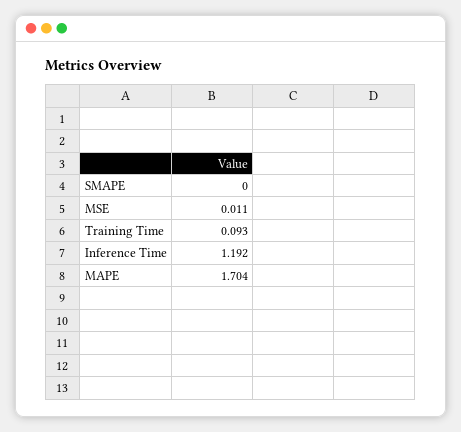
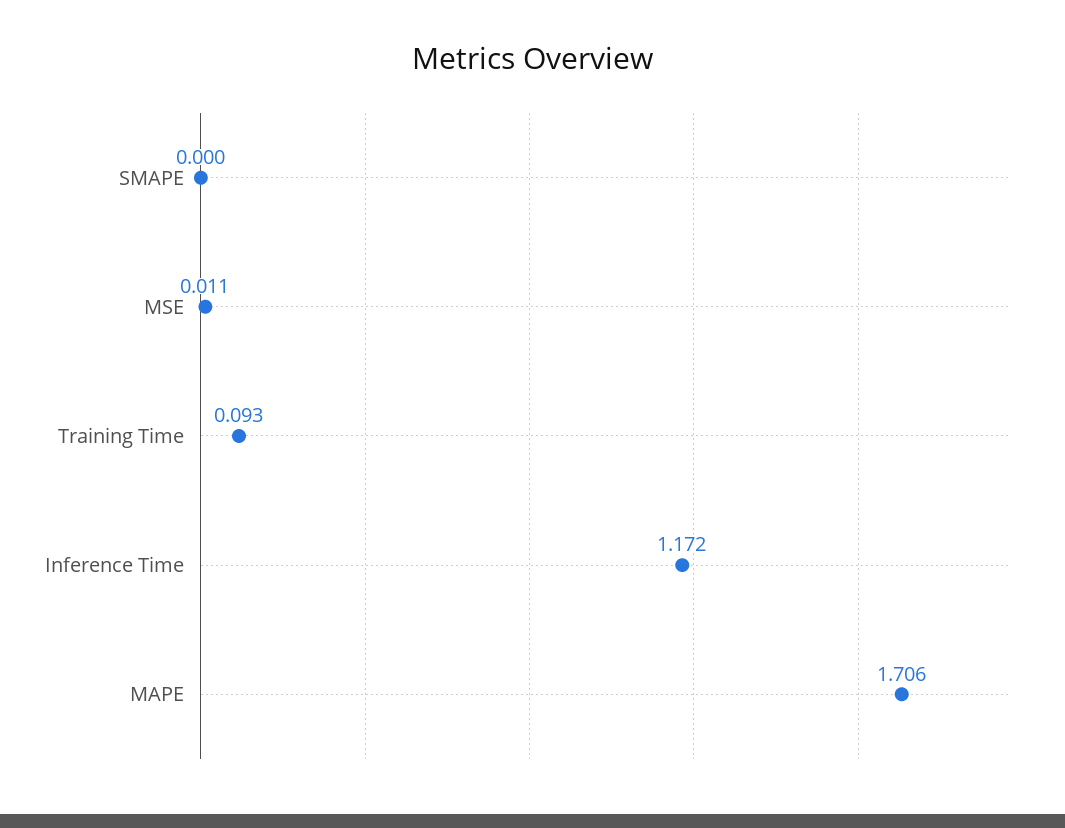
  {
    "SMAPE": 0,
    "MSE": 0.011,
    "Training Time": 0.093,
-   "Inference Time": 1.192,
+   "Inference Time": 1.172,
-   "MAPE": 1.704
+   "MAPE": 1.706
  }

